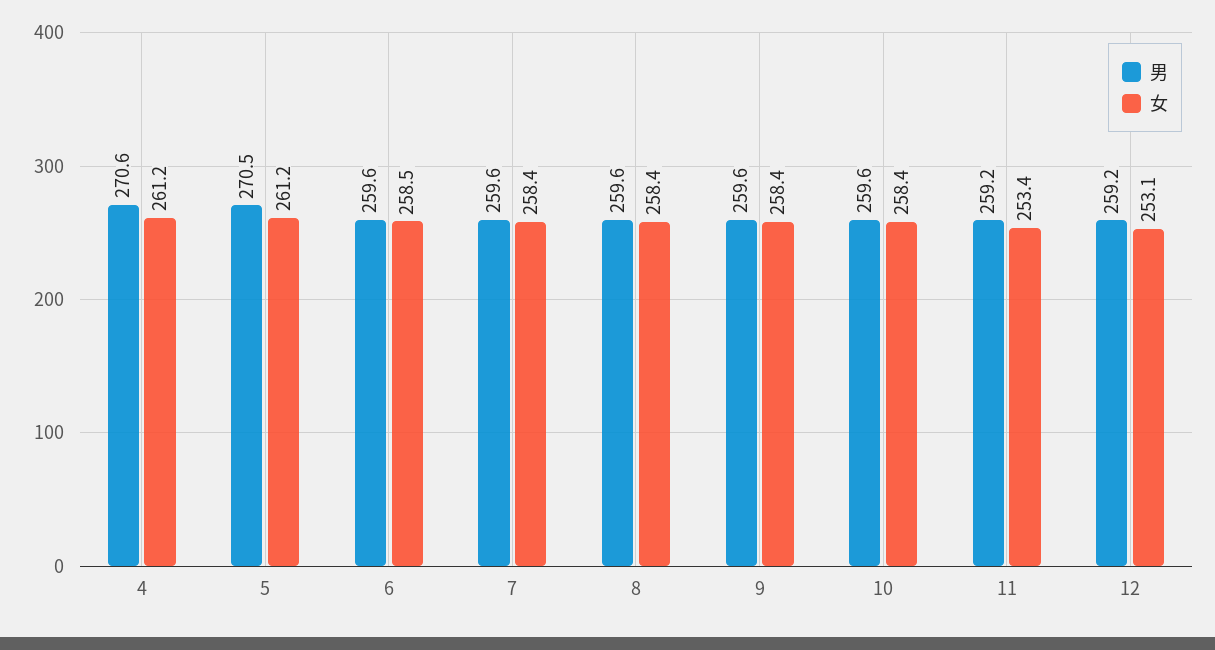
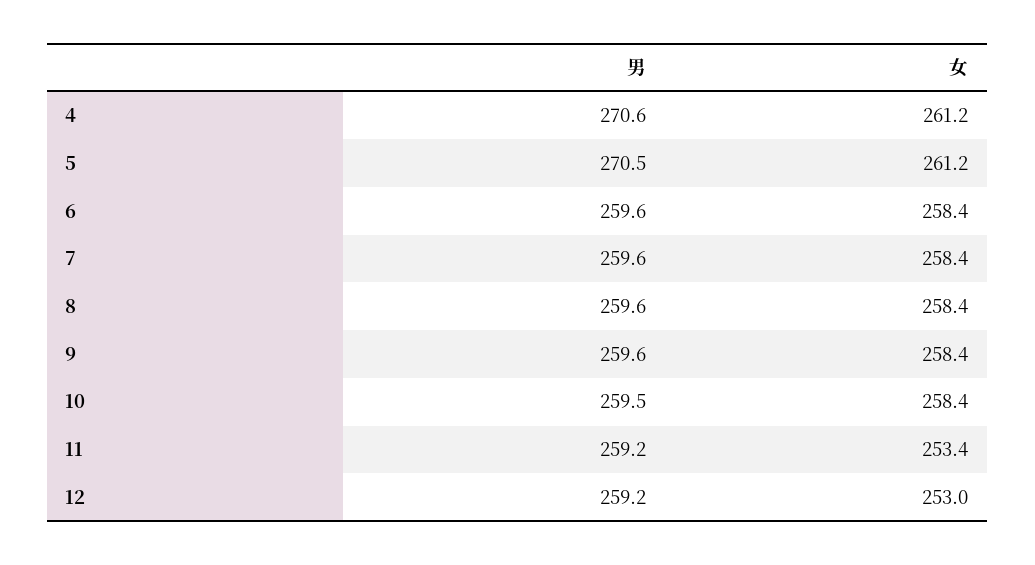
  {
    "男": {
      "4": 270.6,
      "5": 270.5,
      "6": 259.6,
      "7": 259.6,
      "8": 259.6,
      "9": 259.6,
-     "10": 259.6,
+     "10": 259.5,
      "11": 259.2,
      "12": 259.2
    },
    "女": {
      "4": 261.2,
      "5": 261.2,
-     "6": 258.5,
+     "6": 258.4,
      "7": 258.4,
      "8": 258.4,
      "9": 258.4,
      "10": 258.4,
      "11": 253.4,
-     "12": 253.1
+     "12": 253
    }
  }

